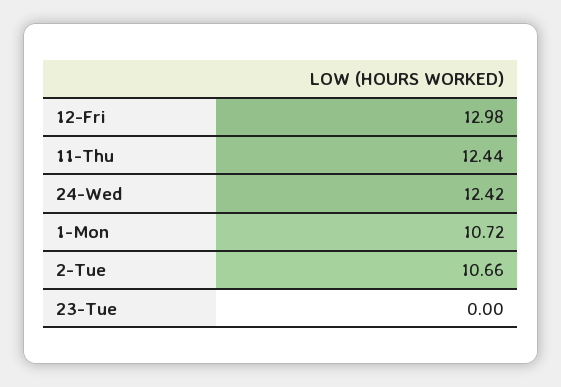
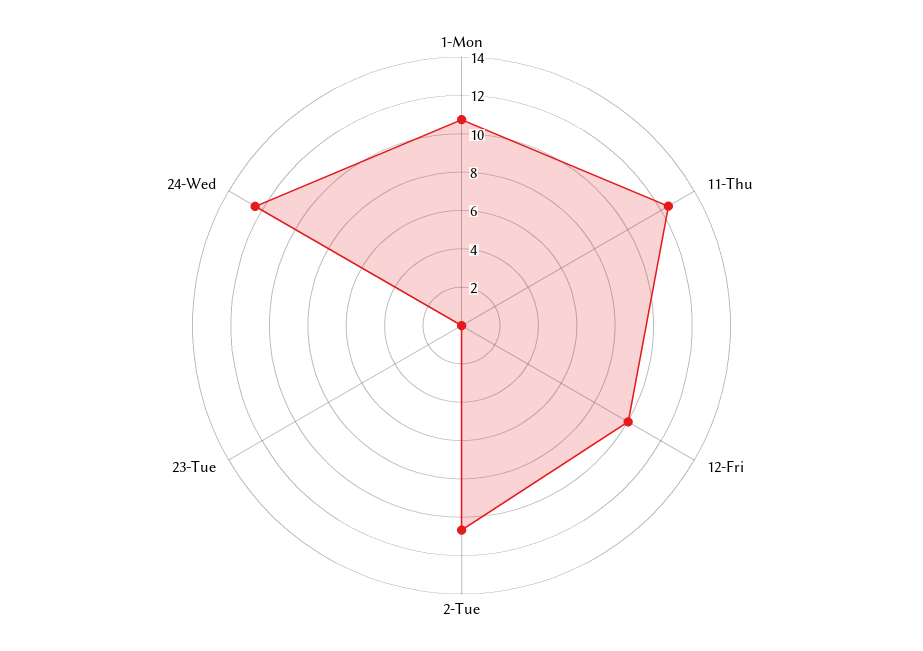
  {
-   "12-Fri": 12.98,
+   "12-Fri": 10,
    "11-Thu": 12.44,
    "24-Wed": 12.42,
    "1-Mon": 10.72,
    "2-Tue": 10.66,
    "23-Tue": 0
  }

